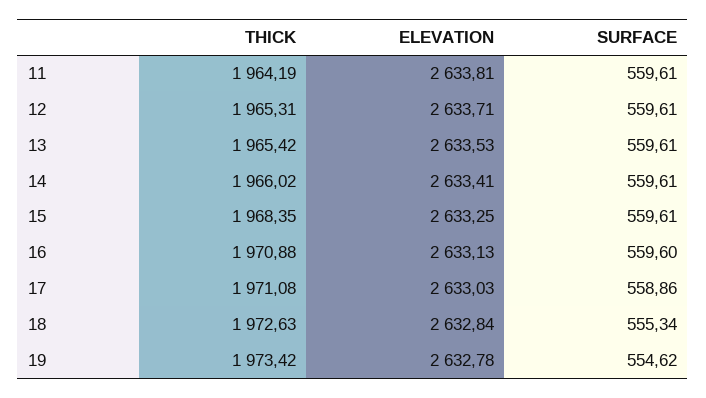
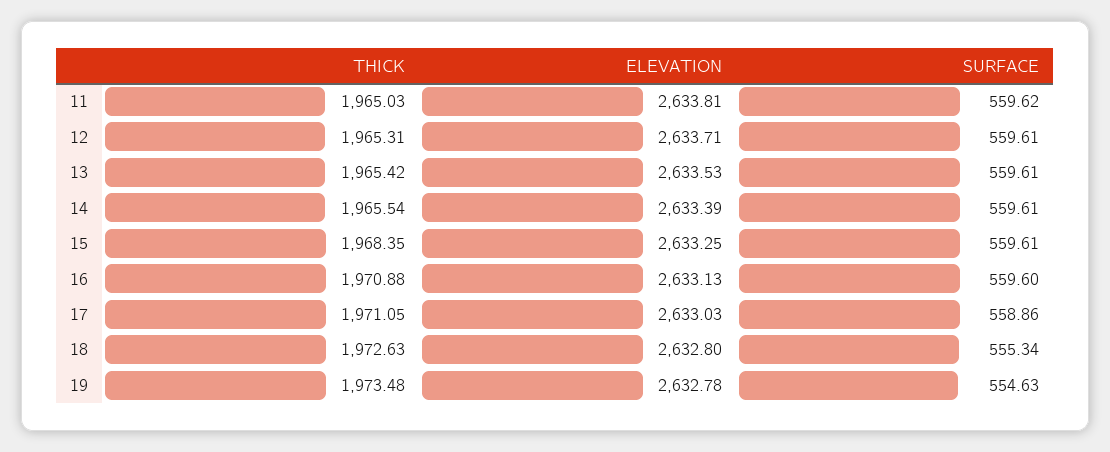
  {
    "THICK": {
-     "11": 1964.19,
+     "11": 1965.03,
      "12": 1965.31,
      "13": 1965.42,
-     "14": 1966.02,
+     "14": 1965.54,
      "15": 1968.35,
      "16": 1970.88,
-     "17": 1971.08,
+     "17": 1971.05,
      "18": 1972.63,
-     "19": 1973.42
+     "19": 1973.48
    },
    "ELEVATION": {
      "11": 2633.81,
      "12": 2633.71,
      "13": 2633.53,
-     "14": 2633.41,
+     "14": 2633.39,
      "15": 2633.25,
      "16": 2633.13,
      "17": 2633.03,
-     "18": 2632.84,
+     "18": 2632.8,
      "19": 2632.78
    },
    "SURFACE": {
-     "11": 559.61,
+     "11": 559.62,
      "12": 559.61,
      "13": 559.61,
      "14": 559.61,
      "15": 559.61,
      "16": 559.6,
      "17": 558.86,
      "18": 555.34,
-     "19": 554.62
+     "19": 554.63
    }
  }

